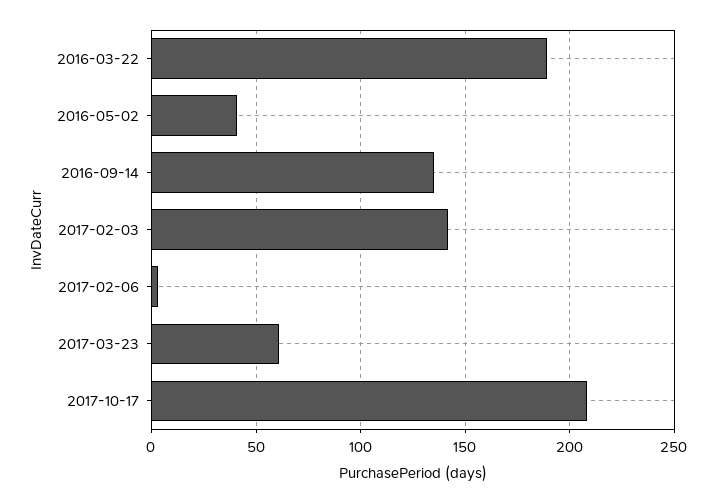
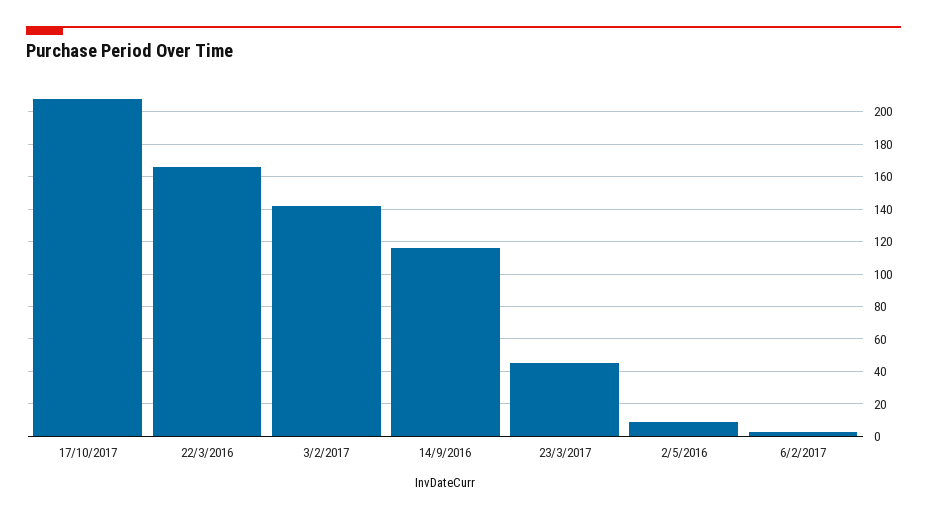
  {
-   "2016-03-22": 190,
+   "2016-03-22": 165,
-   "2016-05-02": 40,
+   "2016-05-02": 10,
-   "2016-09-14": 135,
+   "2016-09-14": 115,
    "2017-02-03": 140,
    "2017-02-06": 5,
-   "2017-03-23": 60,
+   "2017-03-23": 45,
    "2017-10-17": 210
  }

